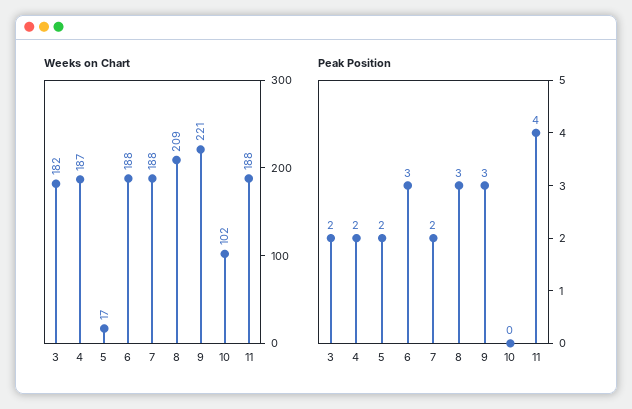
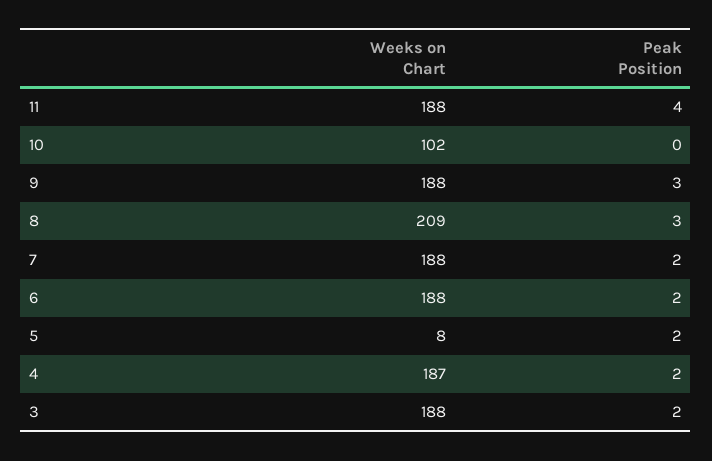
  {
    "Weeks on Chart": {
-     "3": 182,
+     "3": 188,
      "4": 187,
-     "5": 17,
+     "5": 8,
      "6": 188,
      "7": 188,
      "8": 209,
-     "9": 221,
+     "9": 188,
      "10": 102,
      "11": 188
    },
    "Peak Position": {
      "3": 2,
      "4": 2,
      "5": 2,
-     "6": 3,
+     "6": 2,
      "7": 2,
      "8": 3,
      "9": 3,
      "10": 0,
      "11": 4
    }
  }

